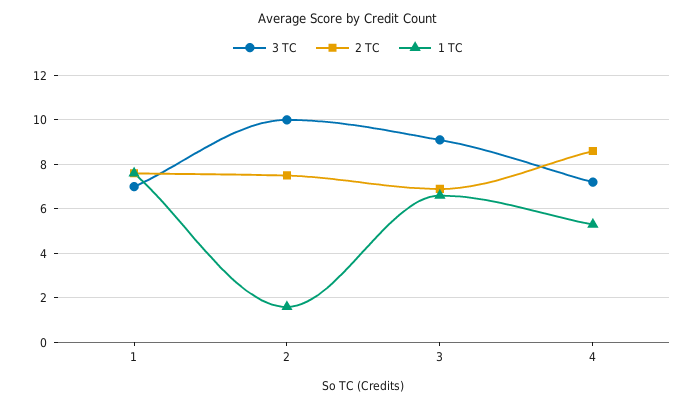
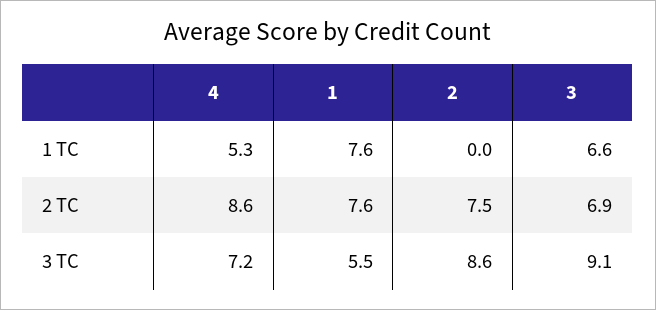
  {
    "3 TC": {
-     "1": 7,
+     "1": 5.5,
-     "2": 10,
+     "2": 8.6,
      "3": 9.1,
      "4": 7.2
    },
    "2 TC": {
      "1": 7.6,
      "2": 7.5,
      "3": 6.9,
      "4": 8.6
    },
    "1 TC": {
      "1": 7.6,
-     "2": 1.5,
+     "2": 0,
      "3": 6.6,
      "4": 5.3
    }
  }

